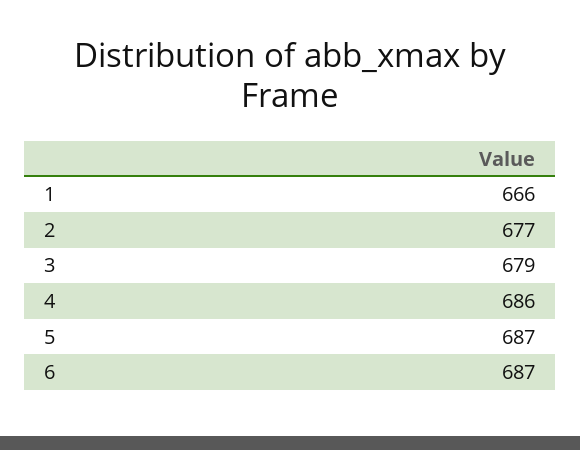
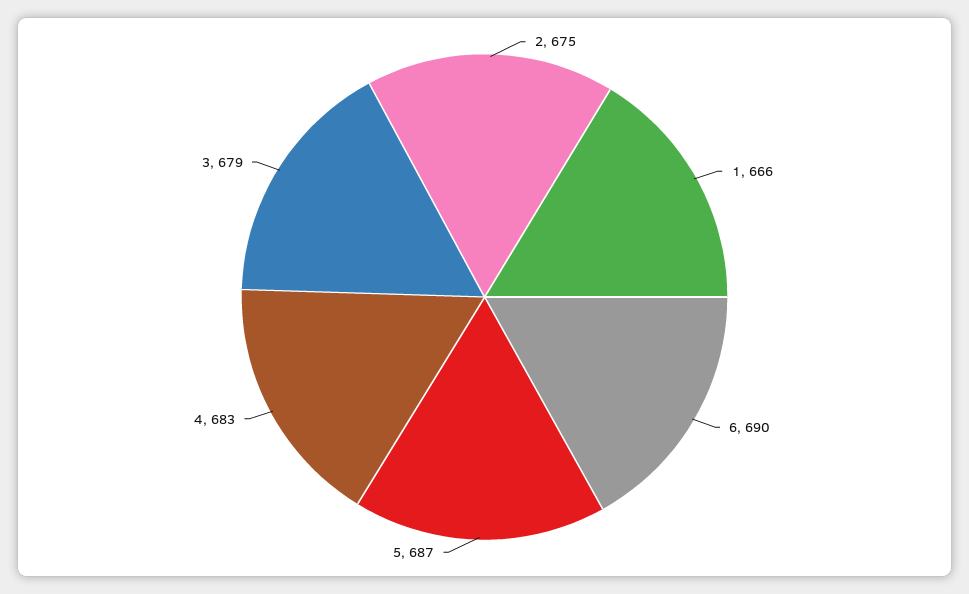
  {
    "1": 666,
-   "2": 677,
+   "2": 675,
    "3": 679,
-   "4": 686,
+   "4": 683,
    "5": 687,
-   "6": 687
+   "6": 690
  }

